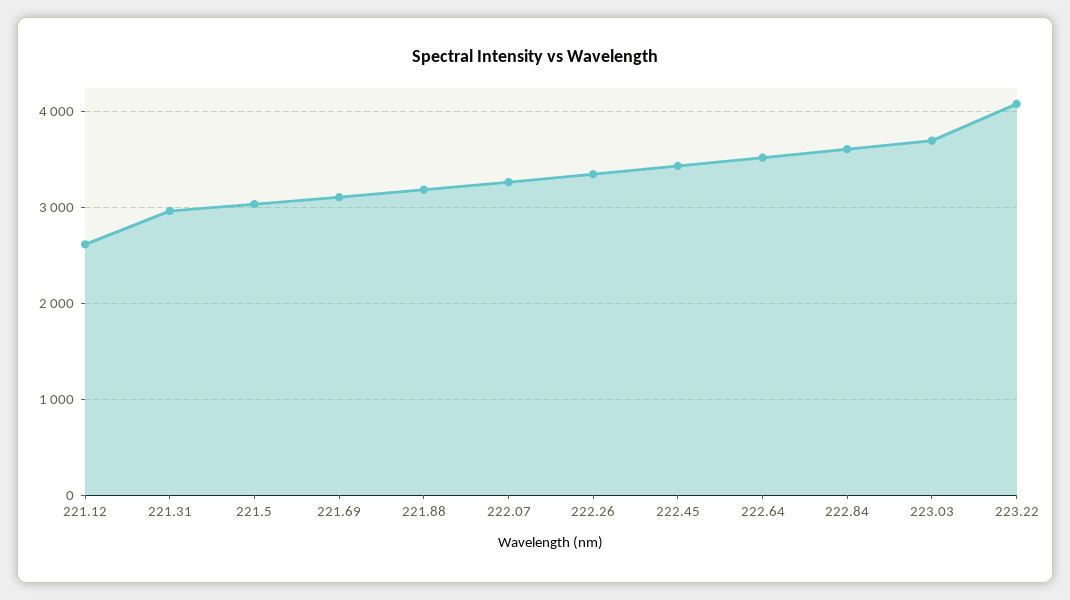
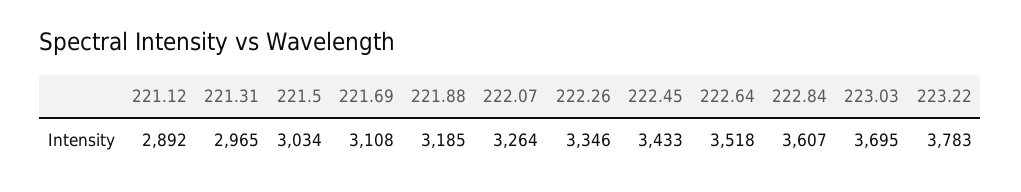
  {
-   "221.12": 2600,
+   "221.12": 2892,
    "221.31": 2965,
    "221.5": 3034,
    "221.69": 3108,
    "221.88": 3185,
    "222.07": 3264,
    "222.26": 3346,
    "222.45": 3433,
    "222.64": 3518,
    "222.84": 3607,
    "223.03": 3695,
-   "223.22": 4100
+   "223.22": 3783
  }

